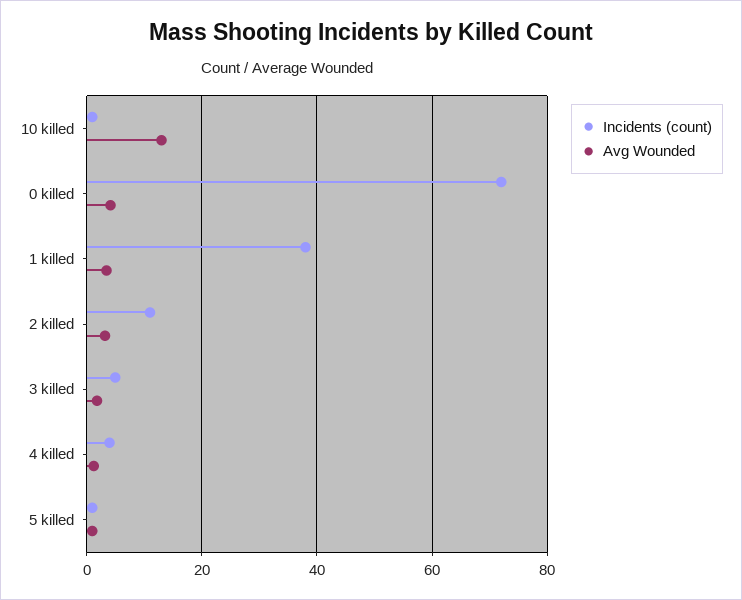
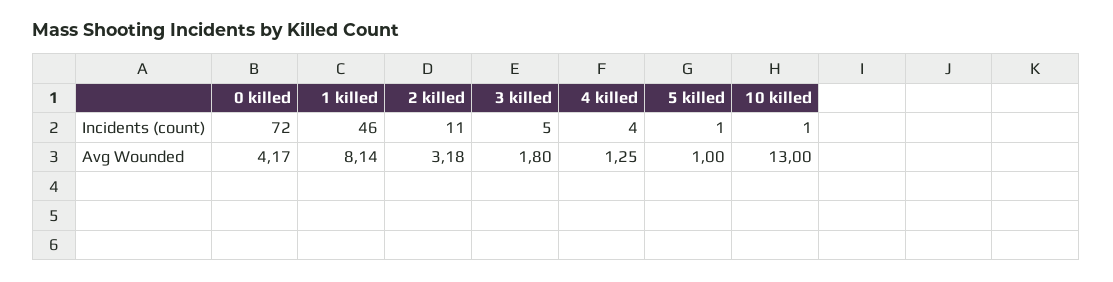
  {
    "Incidents (count)": {
      "10 killed": 1,
      "0 killed": 72,
-     "1 killed": 38,
+     "1 killed": 46,
      "2 killed": 11,
      "3 killed": 5,
      "4 killed": 4,
      "5 killed": 1
    },
    "Avg Wounded": {
      "10 killed": 13,
      "0 killed": 4.17,
-     "1 killed": 4,
+     "1 killed": 8.14,
      "2 killed": 3.18,
      "3 killed": 1.8,
      "4 killed": 1.25,
      "5 killed": 1
    }
  }

